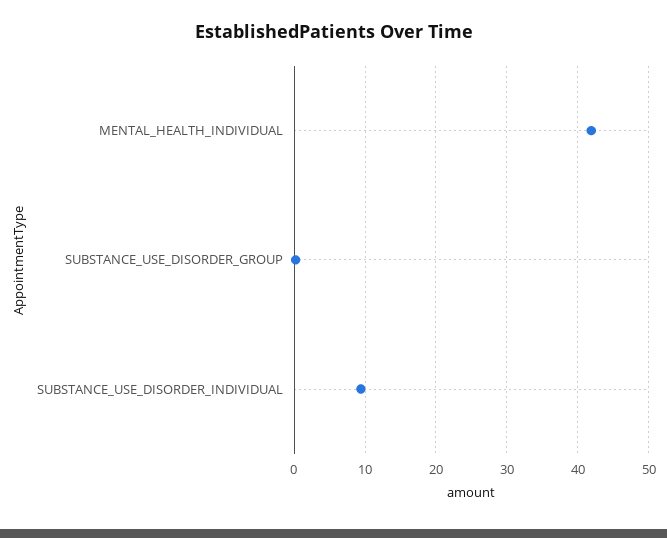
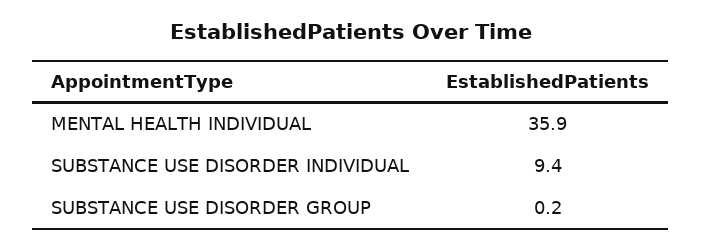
  {
-   "MENTAL_HEALTH_INDIVIDUAL": 42,
+   "MENTAL_HEALTH_INDIVIDUAL": 35.9,
    "SUBSTANCE_USE_DISORDER_GROUP": 0.2,
    "SUBSTANCE_USE_DISORDER_INDIVIDUAL": 9.4
  }

